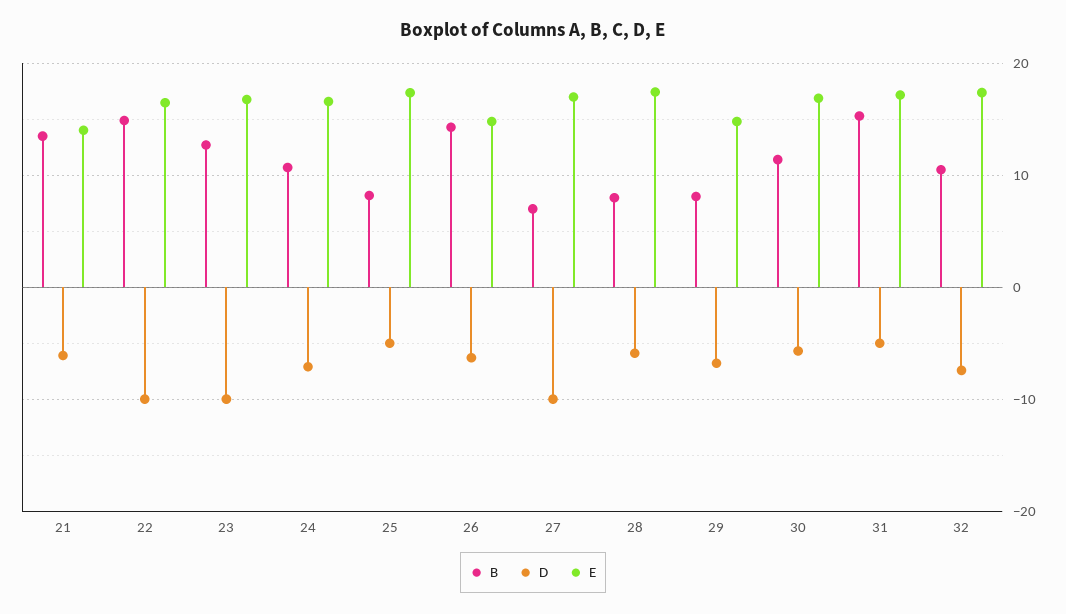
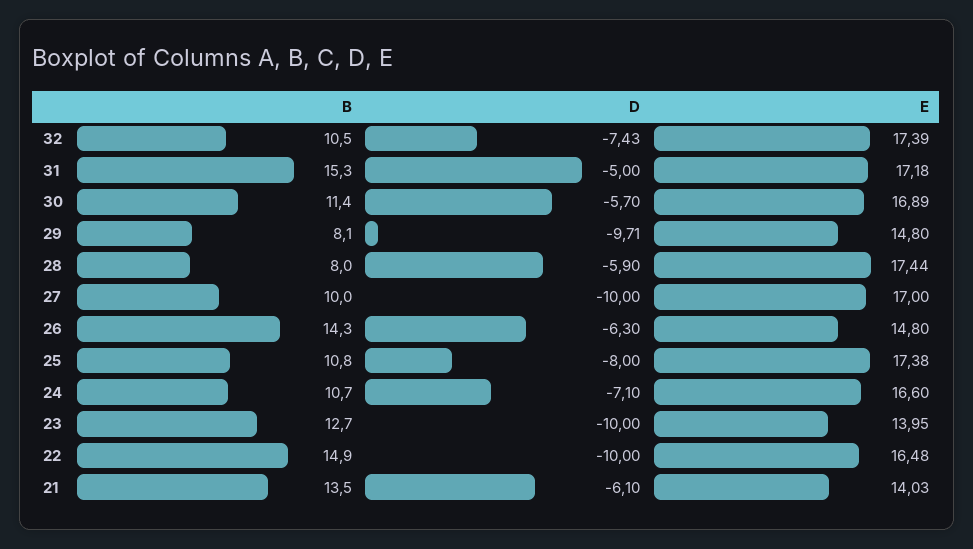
  {
    "B": {
      "21": 13.5,
      "22": 14.9,
      "23": 12.7,
      "24": 10.7,
-     "25": 8,
+     "25": 10.8,
      "26": 14.3,
-     "27": 7,
+     "27": 10,
      "28": 8,
      "29": 8.1,
      "30": 11.4,
      "31": 15.3,
      "32": 10.5
    },
    "D": {
      "21": -6.1,
      "22": -10,
      "23": -10,
      "24": -7.1,
-     "25": -5,
+     "25": -8,
      "26": -6.3,
      "27": -10,
      "28": -5.9,
-     "29": -7,
+     "29": -9.71,
      "30": -5.7,
      "31": -5,
      "32": -7.43
    },
    "E": {
      "21": 14.03,
      "22": 16.48,
-     "23": 17,
+     "23": 13.95,
      "24": 16.6,
      "25": 17.38,
      "26": 14.8,
      "27": 17,
      "28": 17.44,
      "29": 14.8,
      "30": 16.89,
      "31": 17.18,
      "32": 17.39
    }
  }

